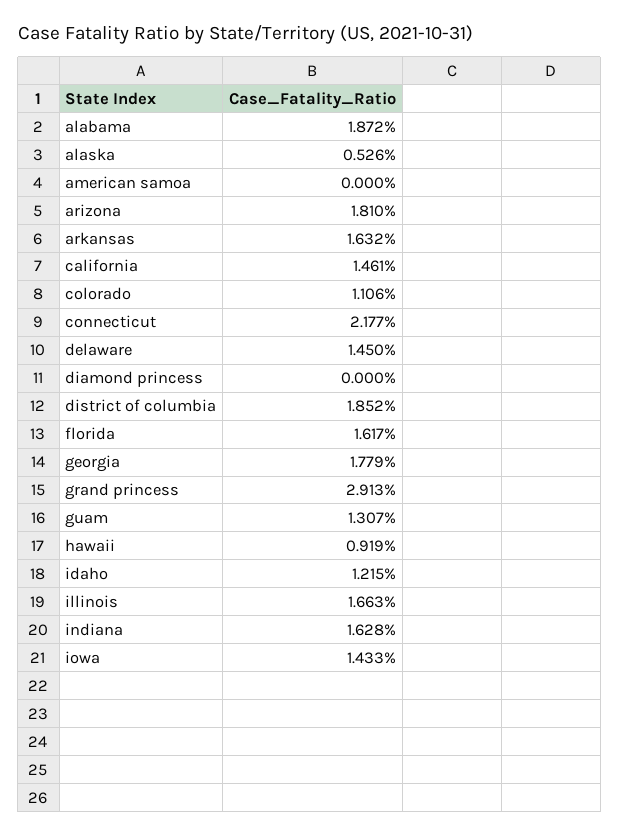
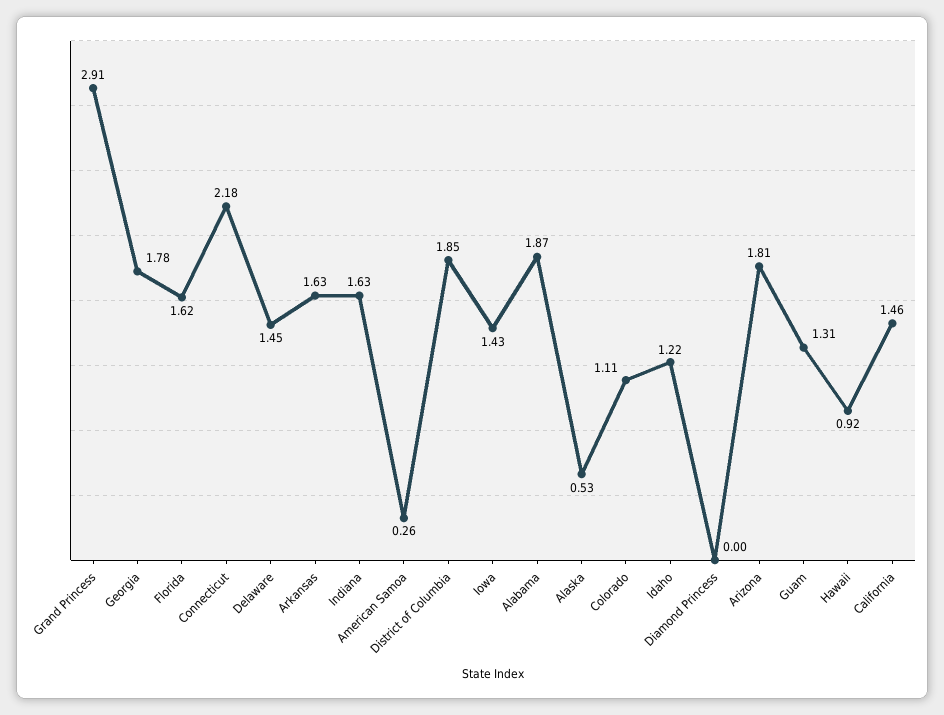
  {
    "alabama": 1.872,
    "alaska": 0.526,
-   "american samoa": 0,
+   "american samoa": 0.26,
    "arizona": 1.81,
    "arkansas": 1.632,
    "california": 1.461,
    "colorado": 1.106,
    "connecticut": 2.177,
    "delaware": 1.45,
    "diamond princess": 0,
    "district of columbia": 1.852,
    "florida": 1.617,
    "georgia": 1.779,
    "grand princess": 2.913,
    "guam": 1.307,
    "hawaii": 0.919,
    "idaho": 1.215,
-   "illinois": 1.663,
    "indiana": 1.628,
    "iowa": 1.433
  }

